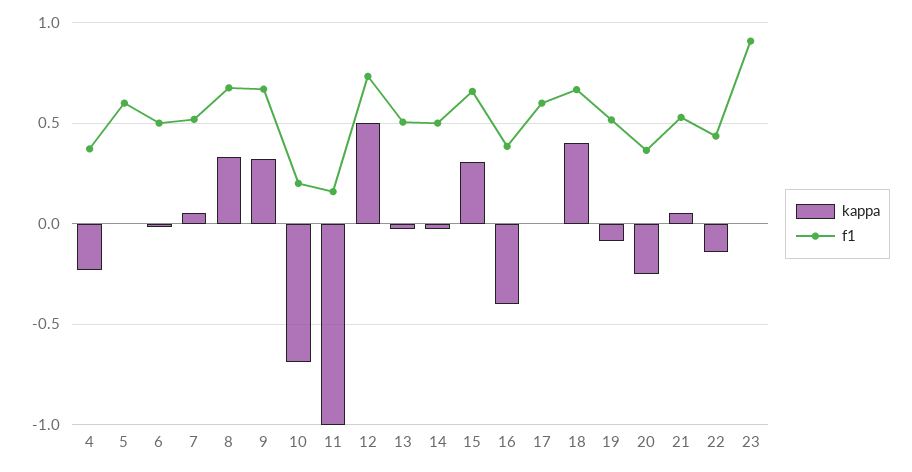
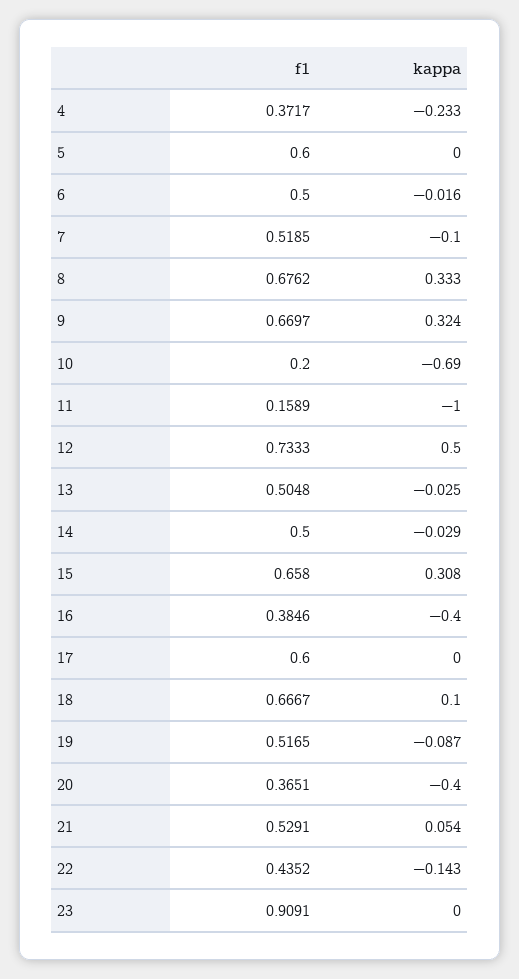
  {
    "kappa": {
      "4": -0.233,
      "5": 0,
      "6": -0.016,
-     "7": 0.05,
+     "7": -0.1,
      "8": 0.333,
      "9": 0.324,
      "10": -0.69,
      "11": -1,
      "12": 0.5,
      "13": -0.025,
      "14": -0.029,
      "15": 0.308,
      "16": -0.4,
      "17": 0,
-     "18": 0.4,
+     "18": 0.1,
      "19": -0.087,
-     "20": -0.25,
+     "20": -0.4,
      "21": 0.054,
      "22": -0.143,
      "23": 0
    },
    "f1": {
      "4": 0.3717,
      "5": 0.6,
      "6": 0.5,
      "7": 0.5185,
      "8": 0.6762,
      "9": 0.6697,
      "10": 0.2,
      "11": 0.1589,
      "12": 0.7333,
      "13": 0.5048,
      "14": 0.5,
      "15": 0.658,
      "16": 0.3846,
      "17": 0.6,
      "18": 0.6667,
      "19": 0.5165,
      "20": 0.3651,
      "21": 0.5291,
      "22": 0.4352,
      "23": 0.9091
    }
  }

